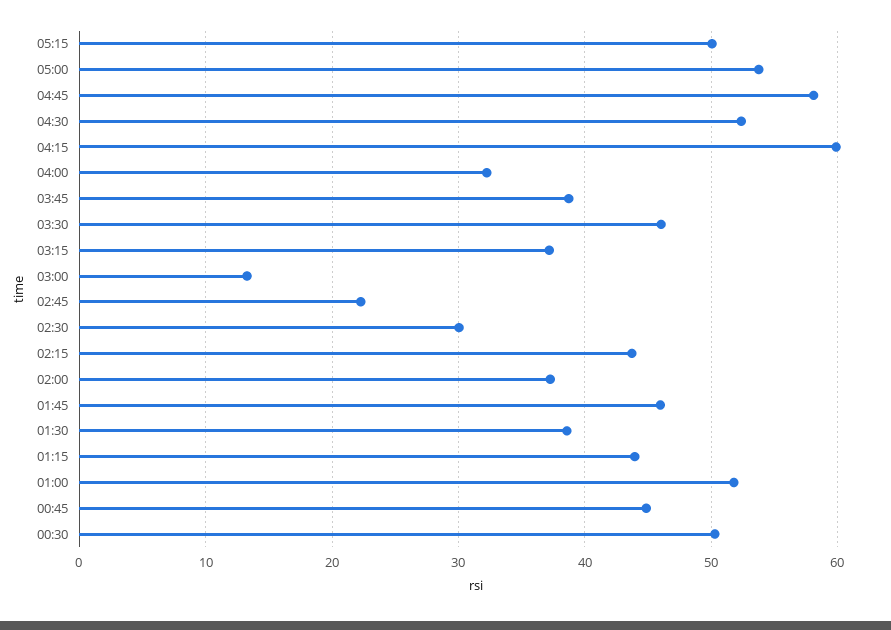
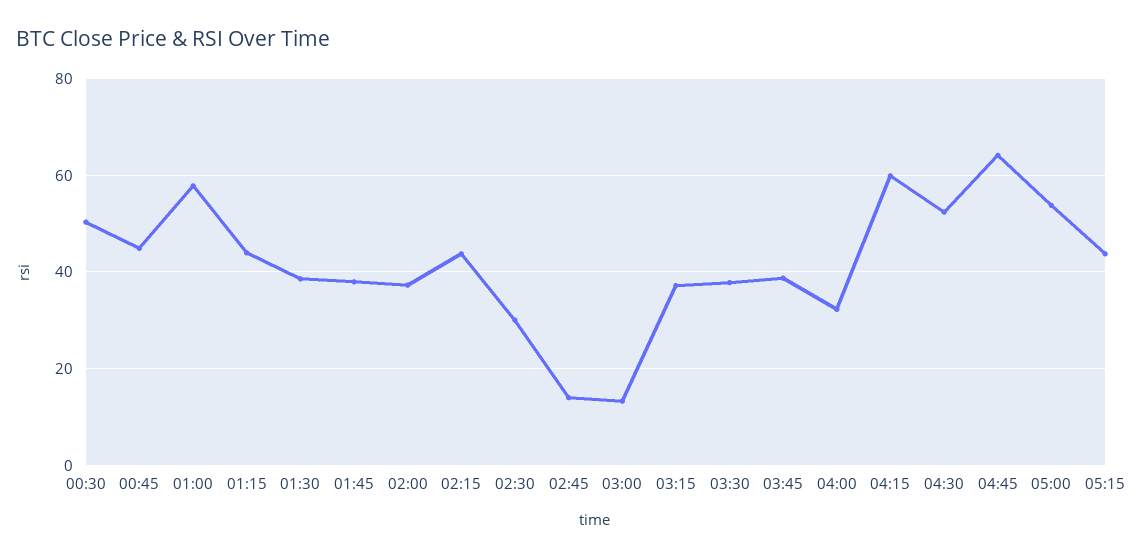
  {
-   "05:15": 50,
+   "05:15": 44,
    "05:00": 54,
-   "04:45": 58,
+   "04:45": 64,
    "04:30": 52,
    "04:15": 60,
    "04:00": 32,
    "03:45": 39,
-   "03:30": 46,
+   "03:30": 38,
    "03:15": 37,
    "03:00": 13,
-   "02:45": 22,
+   "02:45": 14,
    "02:30": 30,
    "02:15": 44,
    "02:00": 37,
-   "01:45": 46,
+   "01:45": 38,
    "01:30": 39,
    "01:15": 44,
-   "01:00": 52,
+   "01:00": 58,
    "00:45": 45,
    "00:30": 50
  }

